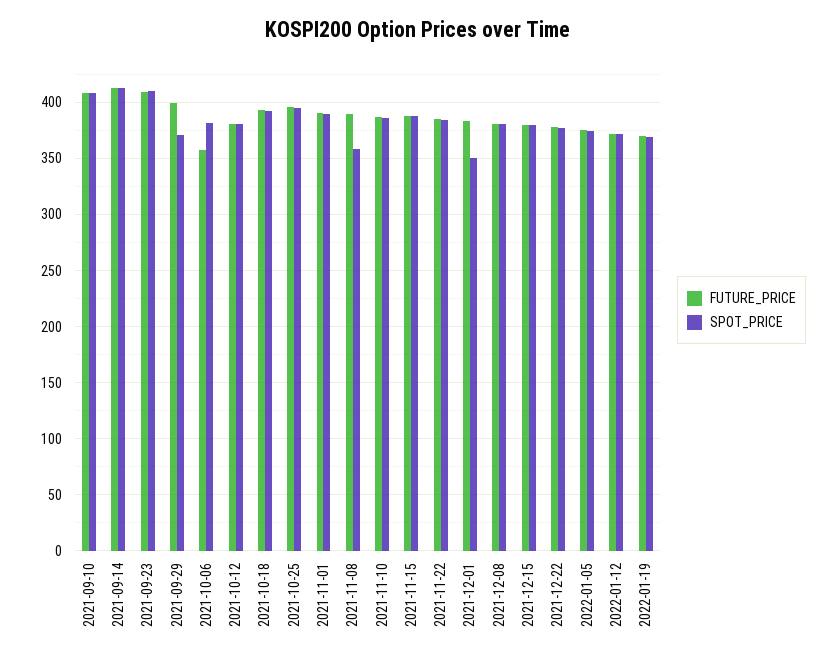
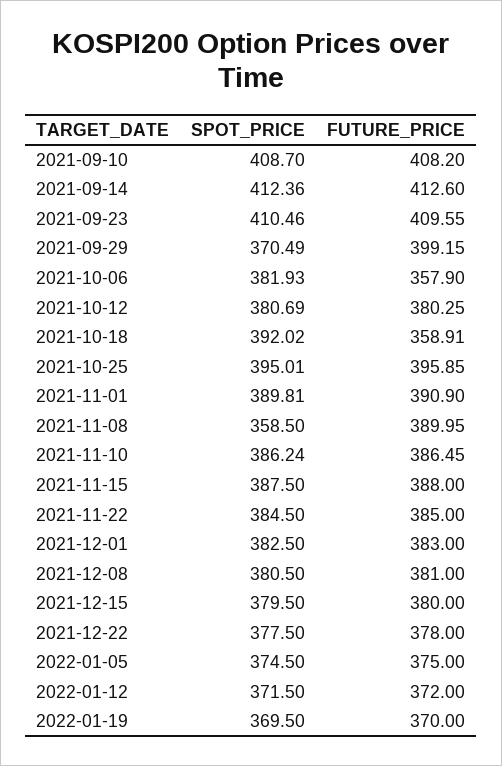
  {
    "FUTURE_PRICE": {
      "2021-09-10": 408.2,
      "2021-09-14": 412.6,
      "2021-09-23": 409.55,
      "2021-09-29": 399.15,
      "2021-10-06": 357.9,
      "2021-10-12": 380.25,
-     "2021-10-18": 390,
+     "2021-10-18": 358.91,
      "2021-10-25": 395.85,
      "2021-11-01": 390.9,
      "2021-11-08": 389.95,
      "2021-11-10": 386.45,
      "2021-11-15": 388,
      "2021-11-22": 385,
      "2021-12-01": 383,
      "2021-12-08": 381,
      "2021-12-15": 380,
      "2021-12-22": 378,
      "2022-01-05": 375,
      "2022-01-12": 372,
      "2022-01-19": 370
    },
    "SPOT_PRICE": {
      "2021-09-10": 408.7,
      "2021-09-14": 412.36,
      "2021-09-23": 410.46,
      "2021-09-29": 370.49,
      "2021-10-06": 381.93,
      "2021-10-12": 380.69,
      "2021-10-18": 392.02,
      "2021-10-25": 395.01,
      "2021-11-01": 389.81,
      "2021-11-08": 358.5,
      "2021-11-10": 386.24,
      "2021-11-15": 387.5,
      "2021-11-22": 384.5,
-     "2021-12-01": 350,
+     "2021-12-01": 382.5,
      "2021-12-08": 380.5,
      "2021-12-15": 379.5,
      "2021-12-22": 377.5,
      "2022-01-05": 374.5,
      "2022-01-12": 371.5,
      "2022-01-19": 369.5
    }
  }

